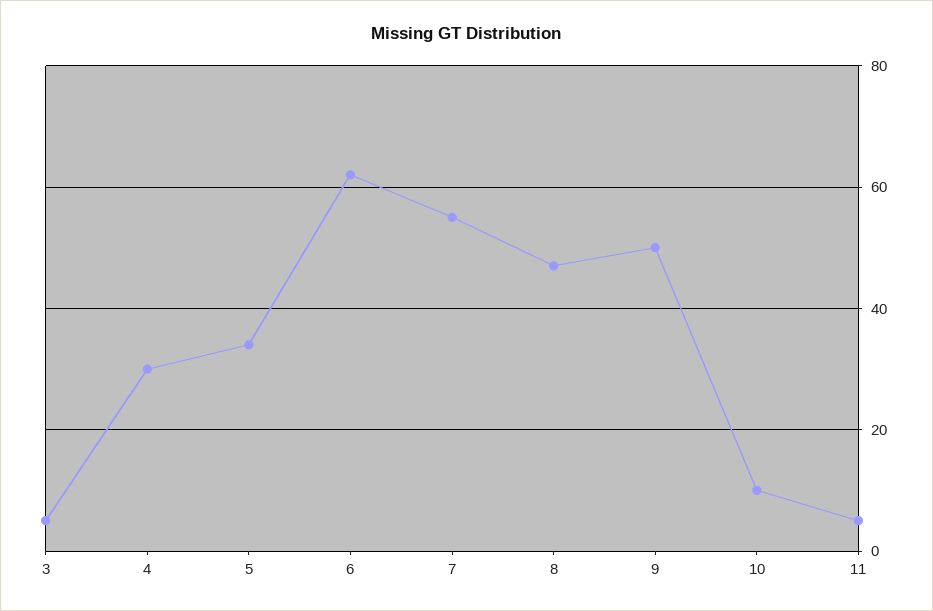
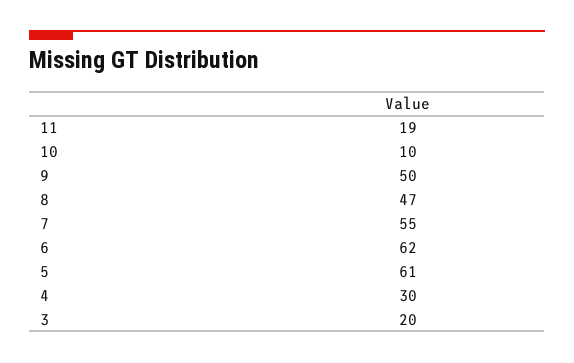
  {
-   "3": 5,
+   "3": 20,
    "4": 30,
-   "5": 35,
+   "5": 61,
    "6": 62,
    "7": 55,
    "8": 47,
    "9": 50,
    "10": 10,
-   "11": 5
+   "11": 19
  }

